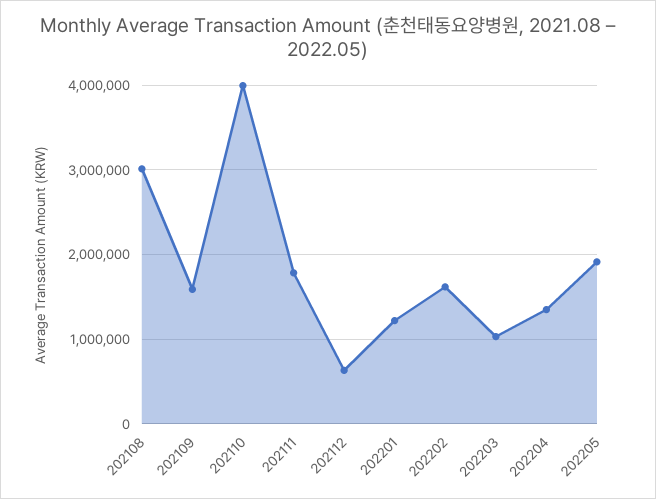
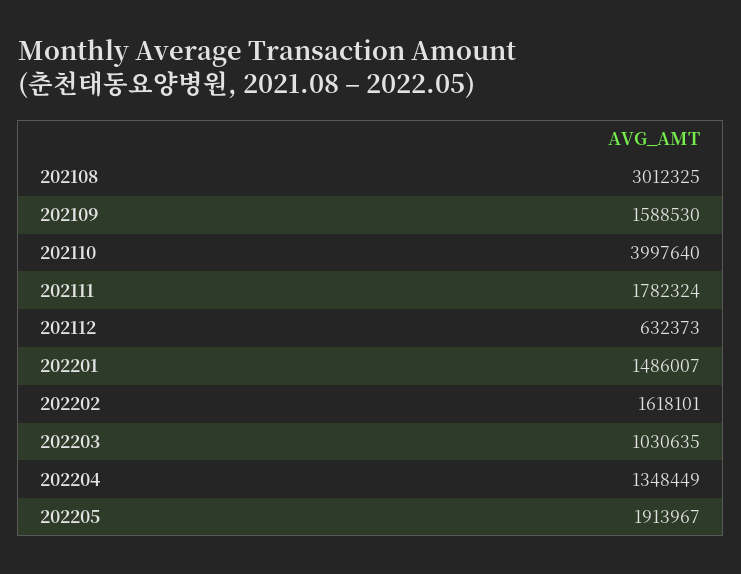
  {
    "202108": 3012325,
    "202109": 1588530,
    "202110": 3997640,
    "202111": 1782324,
    "202112": 632373,
-   "202201": 1200000,
+   "202201": 1486007,
    "202202": 1618101,
    "202203": 1030635,
    "202204": 1348449,
    "202205": 1913967
  }

